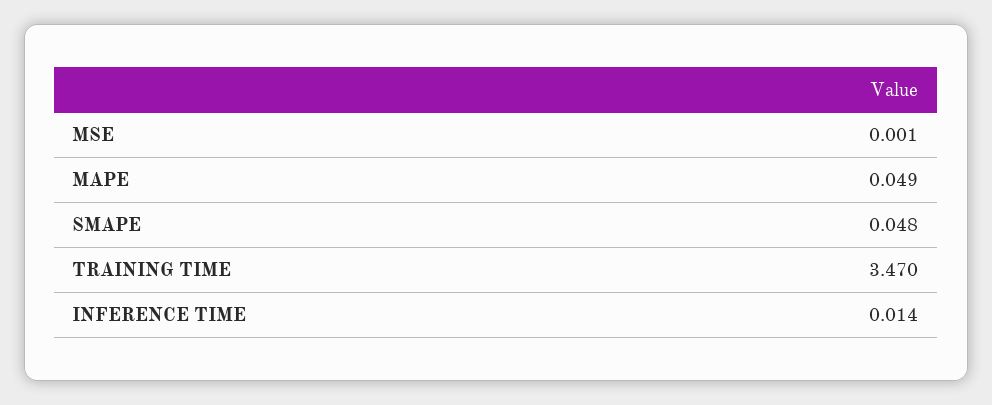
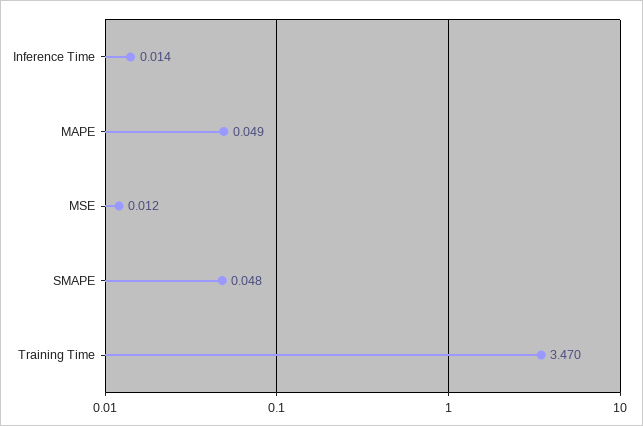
  {
-   "MSE": 0.001,
+   "MSE": 0.012,
    "MAPE": 0.049,
    "SMAPE": 0.048,
    "TRAINING TIME": 3.47,
    "INFERENCE TIME": 0.014
  }

